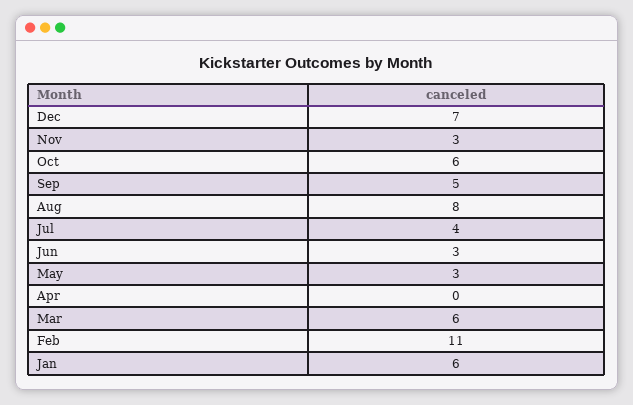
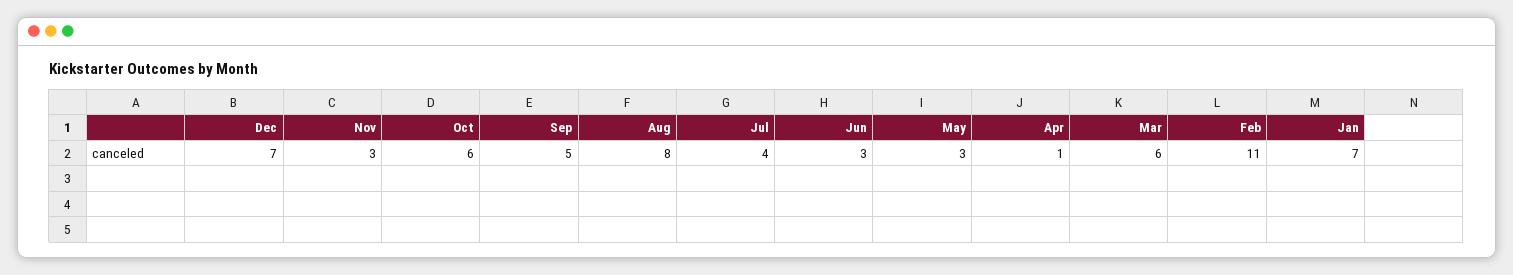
  {
    "Dec": 7,
    "Nov": 3,
    "Oct": 6,
    "Sep": 5,
    "Aug": 8,
    "Jul": 4,
    "Jun": 3,
    "May": 3,
-   "Apr": 0,
+   "Apr": 1,
    "Mar": 6,
    "Feb": 11,
-   "Jan": 6
+   "Jan": 7
  }

